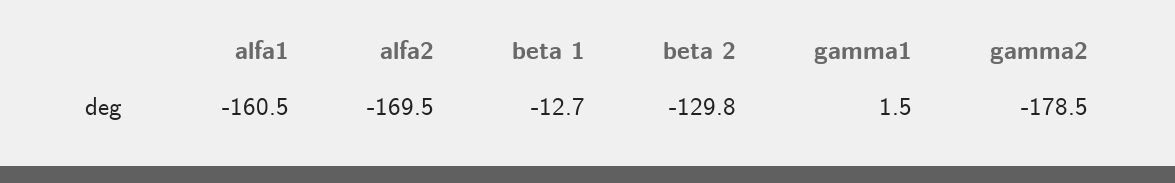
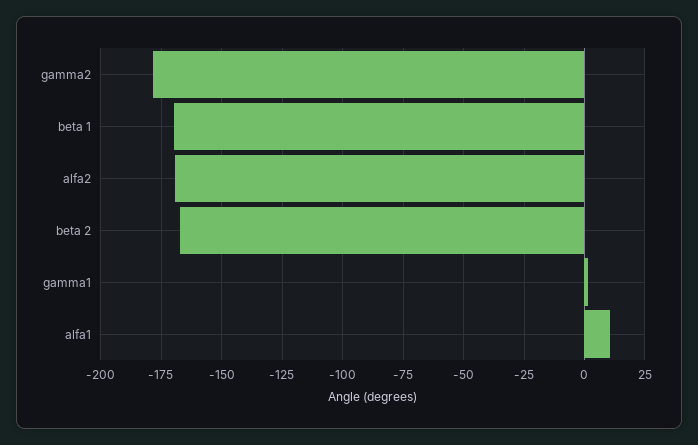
  {
-   "alfa1": -160.5,
+   "alfa1": 10,
    "alfa2": -169.5,
-   "beta 1": -12.7,
+   "beta 1": -170,
-   "beta 2": -129.8,
+   "beta 2": -167.5,
    "gamma1": 1.5,
    "gamma2": -178.5
  }

